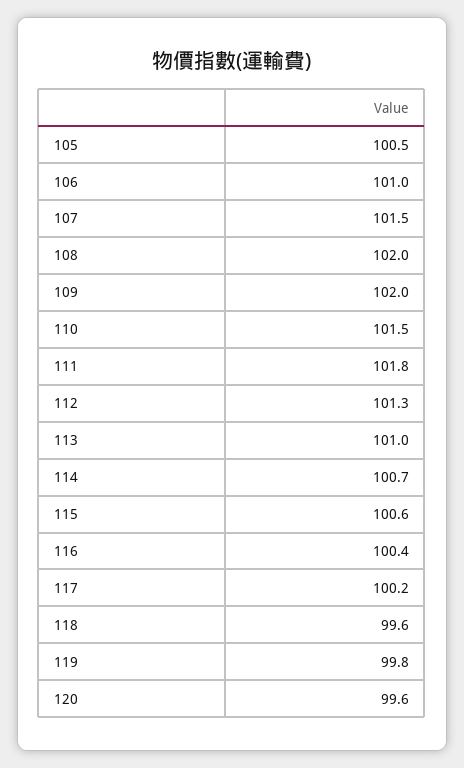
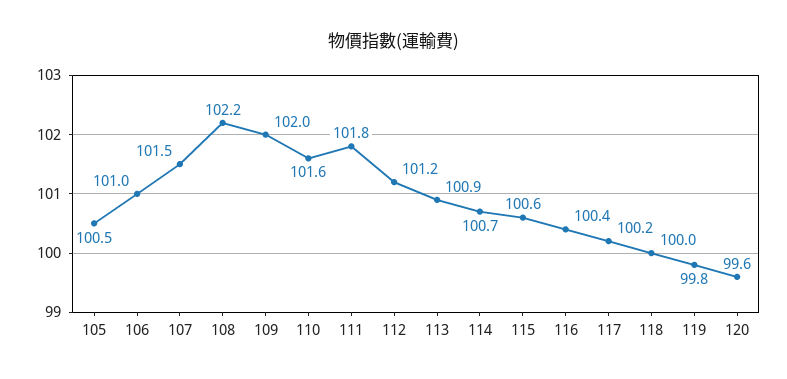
  {
    "105": 100.5,
    "106": 101,
    "107": 101.5,
-   "108": 102,
+   "108": 102.2,
    "109": 102,
-   "110": 101.5,
+   "110": 101.6,
    "111": 101.8,
-   "112": 101.3,
+   "112": 101.2,
-   "113": 101,
+   "113": 100.9,
    "114": 100.7,
    "115": 100.6,
    "116": 100.4,
    "117": 100.2,
-   "118": 99.6,
+   "118": 100,
    "119": 99.8,
    "120": 99.6
  }

